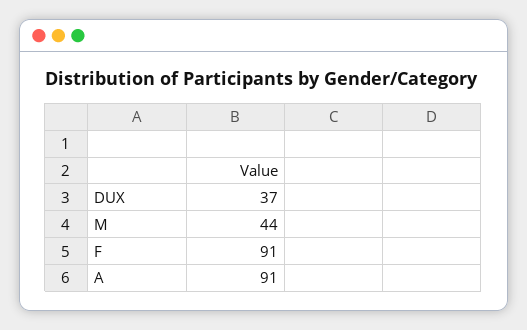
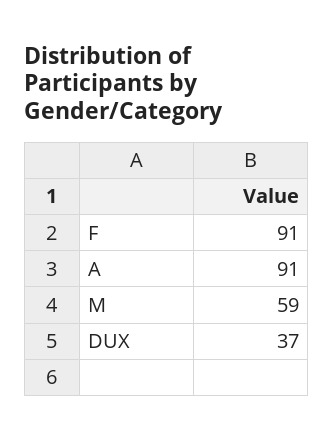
  {
    "DUX": 37,
-   "M": 44,
+   "M": 59,
    "F": 91,
    "A": 91
  }

